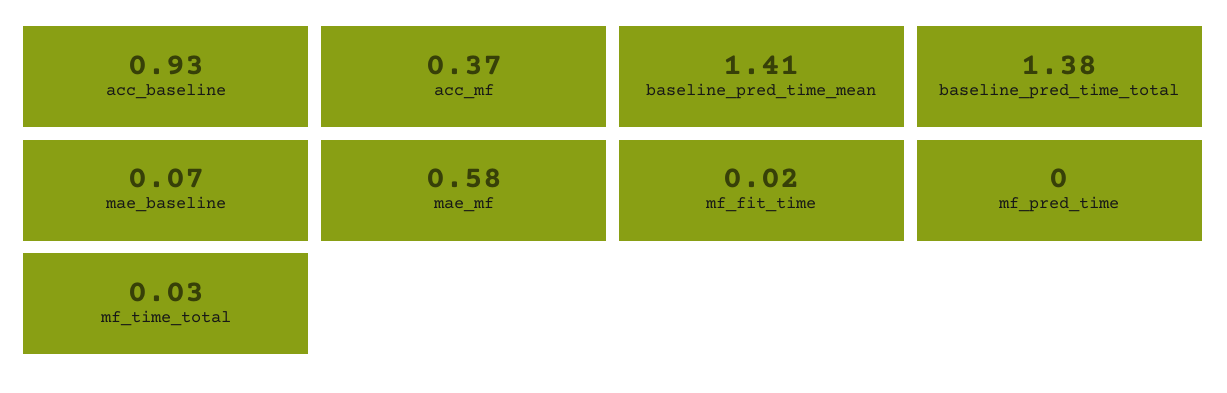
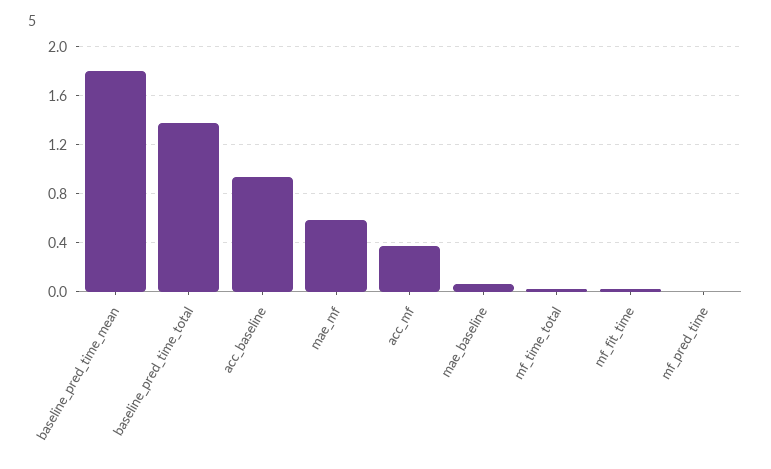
  {
    "acc_baseline": 0.93,
    "acc_mf": 0.37,
-   "baseline_pred_time_mean": 1.41,
+   "baseline_pred_time_mean": 1.8,
    "baseline_pred_time_total": 1.38,
    "mae_baseline": 0.07,
    "mae_mf": 0.58,
    "mf_fit_time": 0.02,
    "mf_pred_time": 0,
    "mf_time_total": 0.03
  }

